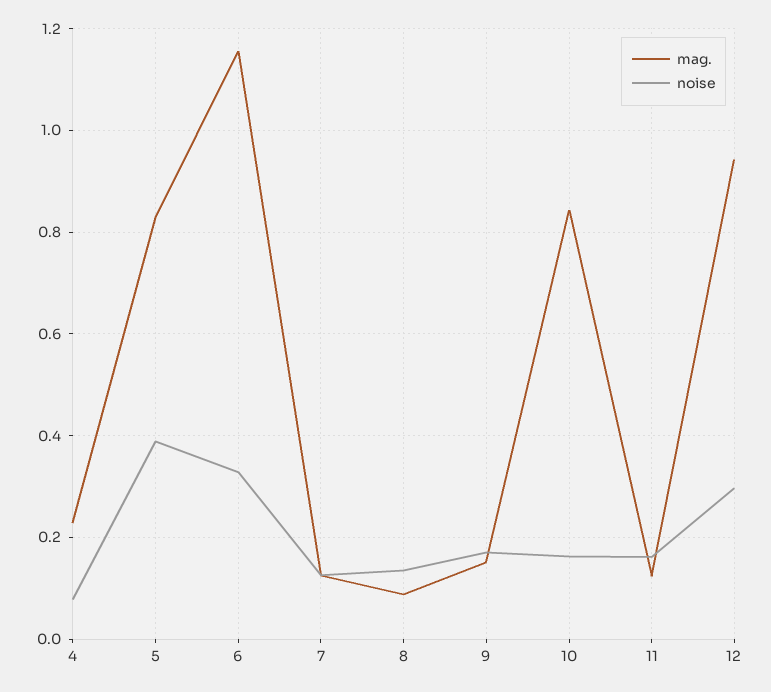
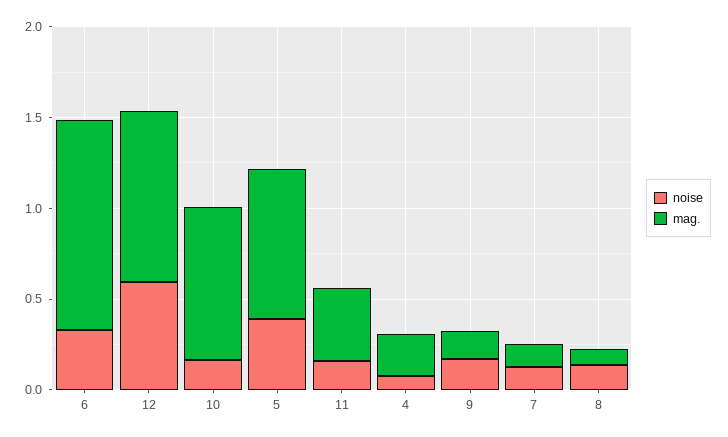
  {
    "mag.": {
      "4": 0.22,
      "5": 0.82,
      "6": 1.16,
      "7": 0.12,
      "8": 0.08,
      "9": 0.16,
      "10": 0.84,
-     "11": 0.12,
+     "11": 0.4,
      "12": 0.94
    },
    "noise": {
      "4": 0.08,
      "5": 0.38,
      "6": 0.32,
      "7": 0.12,
      "8": 0.14,
      "9": 0.18,
      "10": 0.16,
      "11": 0.16,
-     "12": 0.3
+     "12": 0.6
    }
  }

